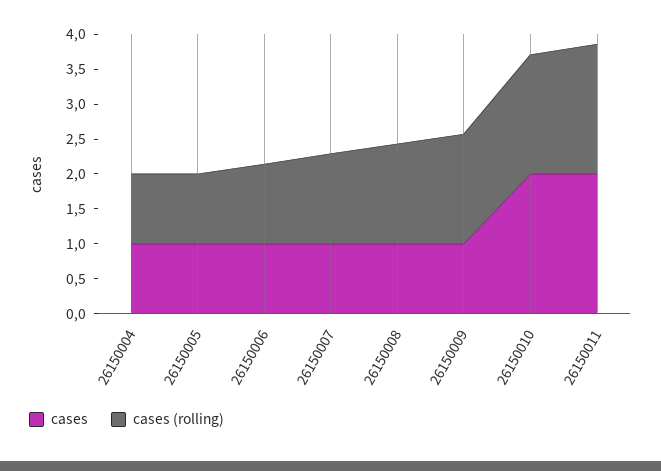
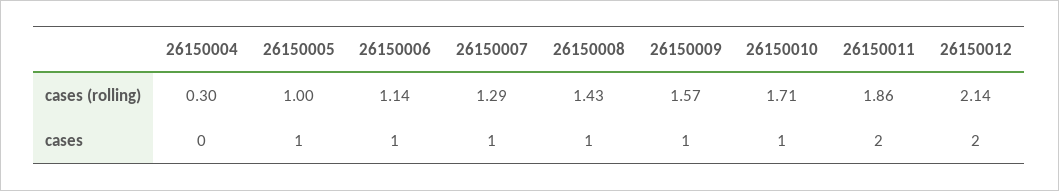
  {
    "cases": {
-     "26150004": 1,
+     "26150004": 0,
      "26150005": 1,
      "26150006": 1,
      "26150007": 1,
      "26150008": 1,
      "26150009": 1,
-     "26150010": 2,
+     "26150010": 1,
-     "26150011": 2
+     "26150011": 2,
+     "26150012": 2
    },
    "cases (rolling)": {
-     "26150004": 1,
+     "26150004": 0.3,
      "26150005": 1,
      "26150006": 1.14,
      "26150007": 1.29,
      "26150008": 1.43,
      "26150009": 1.57,
      "26150010": 1.71,
-     "26150011": 1.86
+     "26150011": 1.86,
+     "26150012": 2.14
    }
  }

